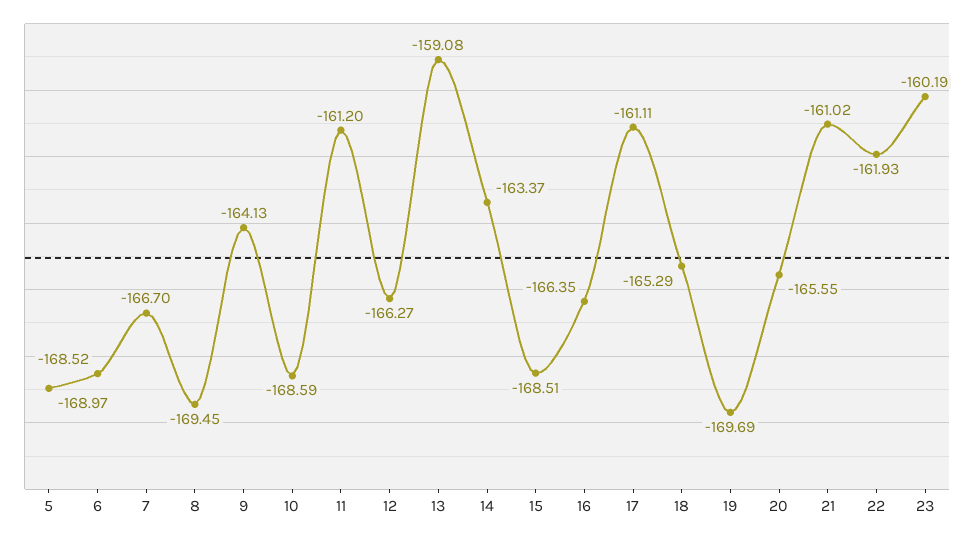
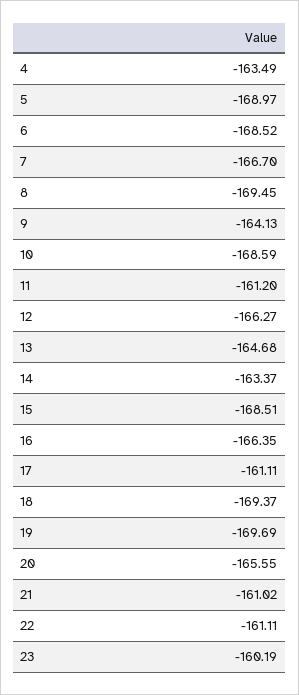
  {
    "5": -168.97,
    "6": -168.52,
    "7": -166.7,
    "8": -169.45,
    "9": -164.13,
    "10": -168.59,
    "11": -161.2,
    "12": -166.27,
-   "13": -159.08,
+   "13": -164.68,
    "14": -163.37,
    "15": -168.51,
    "16": -166.35,
    "17": -161.11,
-   "18": -165.29,
+   "18": -169.37,
    "19": -169.69,
    "20": -165.55,
    "21": -161.02,
-   "22": -161.93,
+   "22": -161.11,
-   "23": -160.19
+   "23": -160.19,
+   "4": -163.49
  }

